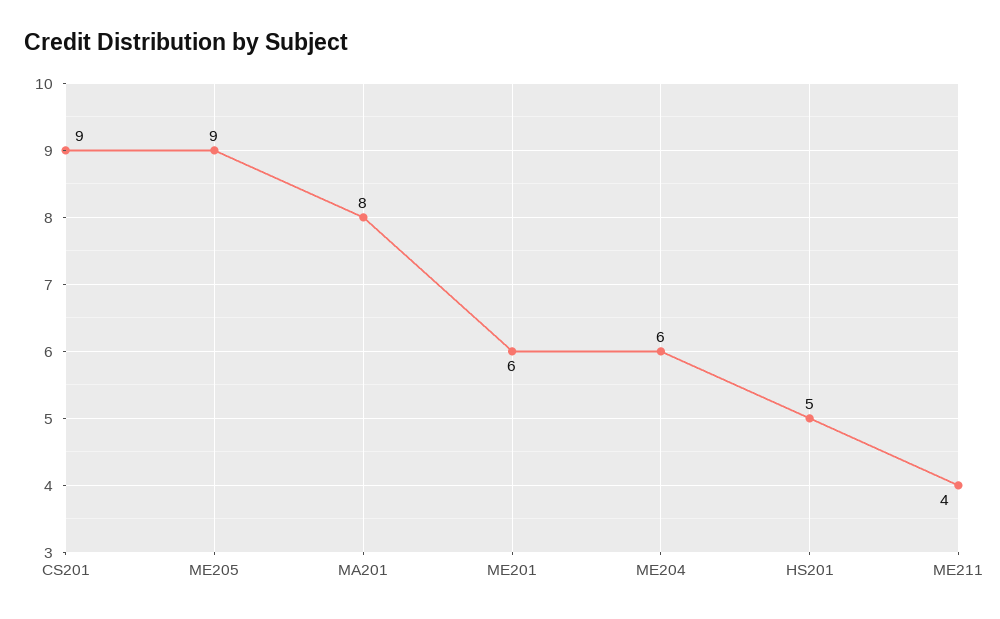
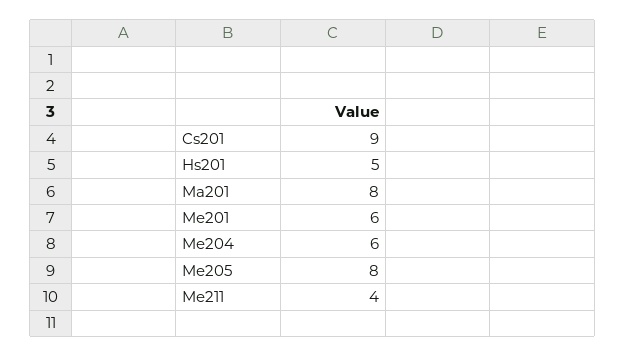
  {
    "CS201": 9,
-   "ME205": 9,
+   "ME205": 8,
    "MA201": 8,
    "ME201": 6,
    "ME204": 6,
    "HS201": 5,
    "ME211": 4
  }

